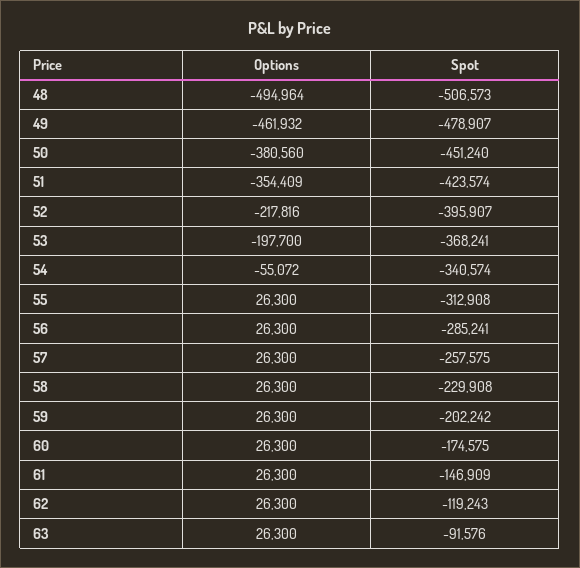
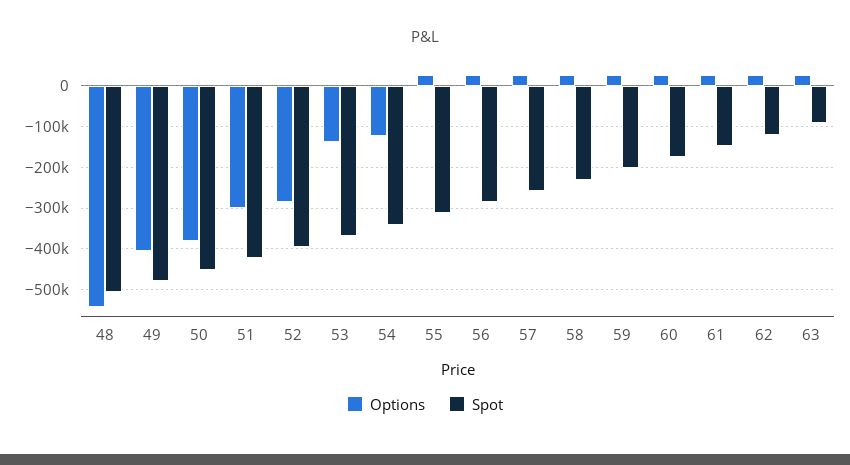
  {
    "Options": {
-     "48": -494964,
+     "48": -540000,
-     "49": -461932,
+     "49": -400000,
      "50": -380560,
-     "51": -354409,
+     "51": -300000,
-     "52": -217816,
+     "52": -280000,
-     "53": -197700,
+     "53": -140000,
-     "54": -55072,
+     "54": -120000,
      "55": 26300,
      "56": 26300,
      "57": 26300,
      "58": 26300,
      "59": 26300,
      "60": 26300,
      "61": 26300,
      "62": 26300,
      "63": 26300
    },
    "Spot": {
      "48": -506573,
      "49": -478907,
      "50": -451240,
      "51": -423574,
      "52": -395907,
      "53": -368241,
      "54": -340574,
      "55": -312908,
      "56": -285241,
      "57": -257575,
      "58": -229908,
      "59": -202242,
      "60": -174575,
      "61": -146909,
      "62": -119243,
      "63": -91576
    }
  }

